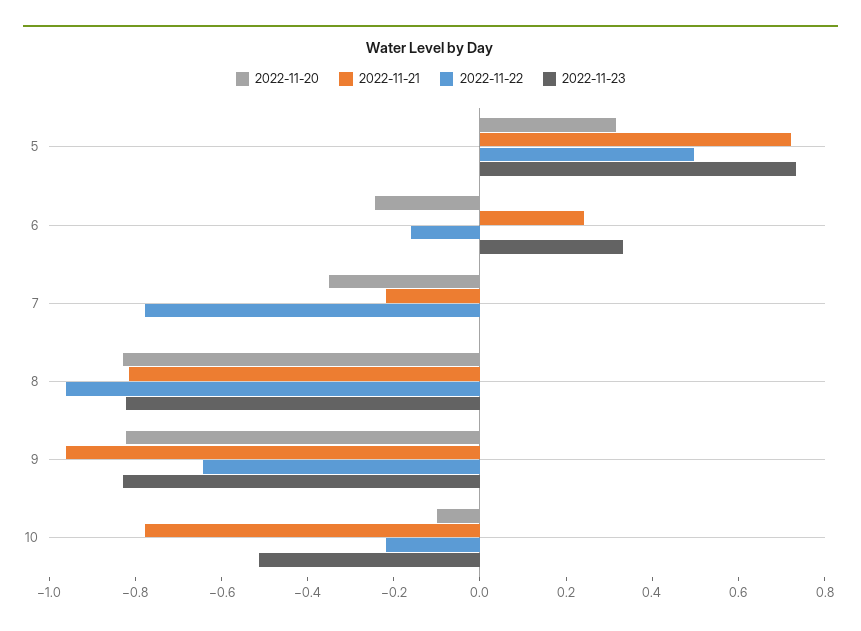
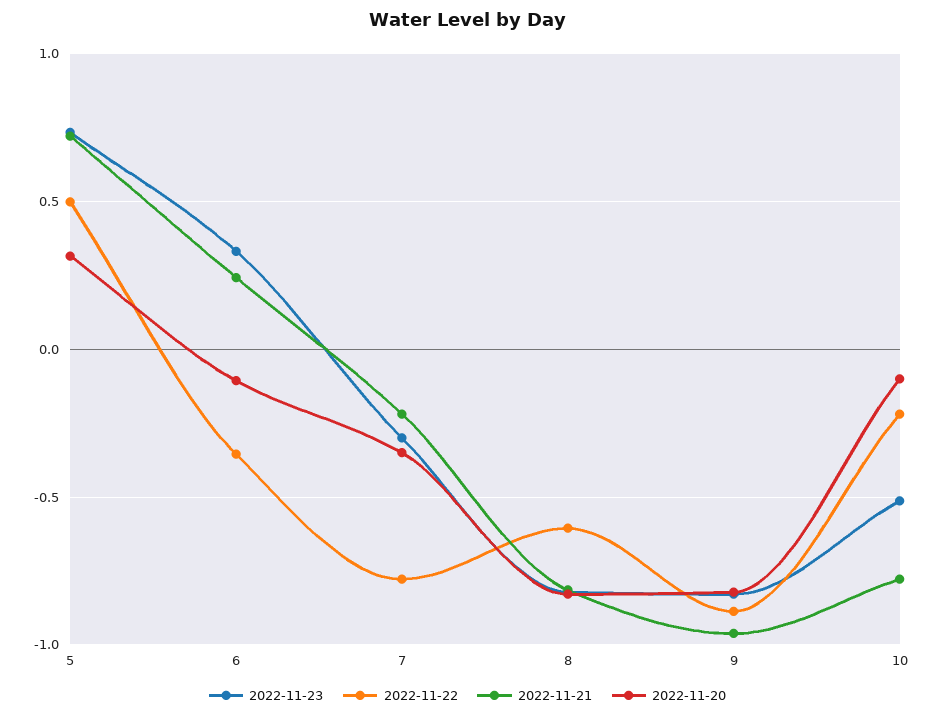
  {
    "2022-11-20": {
      "5": 0.3,
-     "6": -0.25,
+     "6": -0.1,
      "7": -0.35,
      "8": -0.85,
      "9": -0.8,
      "10": -0.1
    },
    "2022-11-21": {
      "5": 0.7,
      "6": 0.25,
      "7": -0.2,
      "8": -0.8,
      "9": -0.95,
      "10": -0.8
    },
    "2022-11-22": {
      "5": 0.5,
-     "6": -0.15,
+     "6": -0.35,
      "7": -0.8,
-     "8": -0.95,
+     "8": -0.6,
-     "9": -0.65,
+     "9": -0.9,
      "10": -0.2
    },
    "2022-11-23": {
      "5": 0.75,
      "6": 0.35,
-     "7": 0,
+     "7": -0.3,
      "8": -0.8,
      "9": -0.85,
      "10": -0.5
    }
  }

